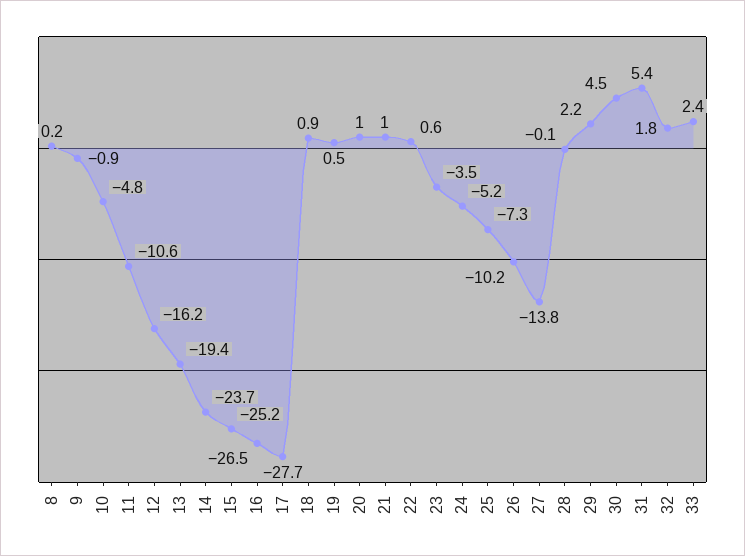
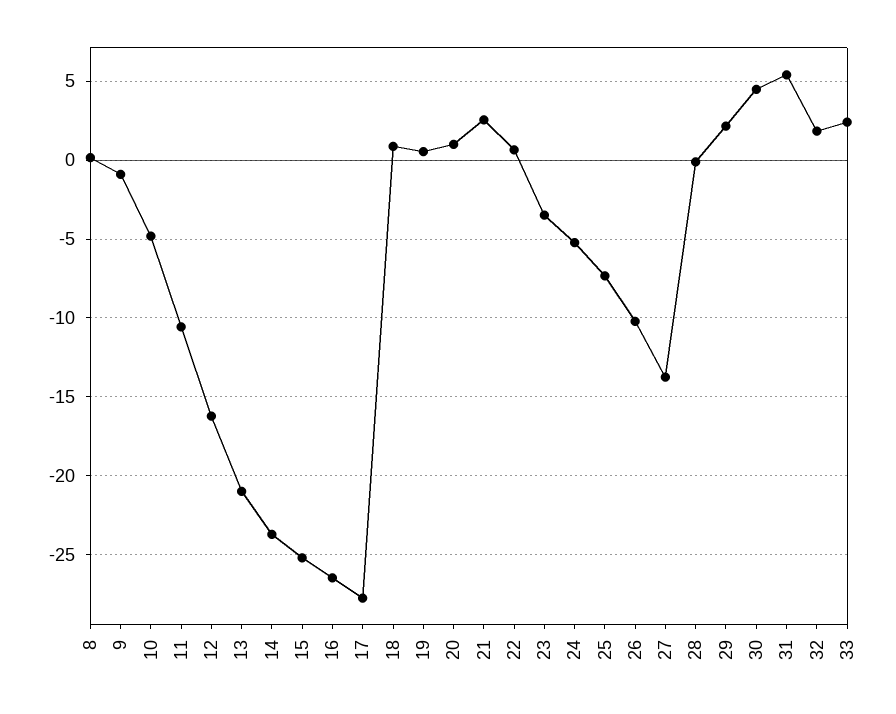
  {
    "8": 0.2,
    "9": -0.9,
    "10": -4.8,
    "11": -10.6,
    "12": -16.2,
-   "13": -19.4,
+   "13": -21,
    "14": -23.7,
    "15": -25.2,
    "16": -26.5,
    "17": -27.7,
    "18": 0.9,
    "19": 0.5,
    "20": 1,
-   "21": 1,
+   "21": 2.5,
    "22": 0.6,
    "23": -3.5,
    "24": -5.2,
    "25": -7.3,
    "26": -10.2,
    "27": -13.8,
    "28": -0.1,
    "29": 2.2,
    "30": 4.5,
    "31": 5.4,
    "32": 1.8,
    "33": 2.4
  }

